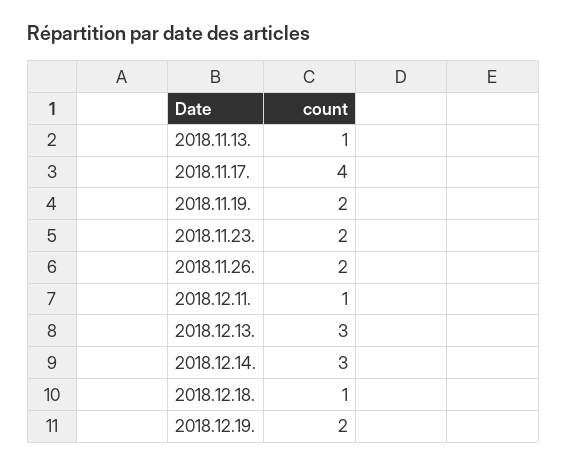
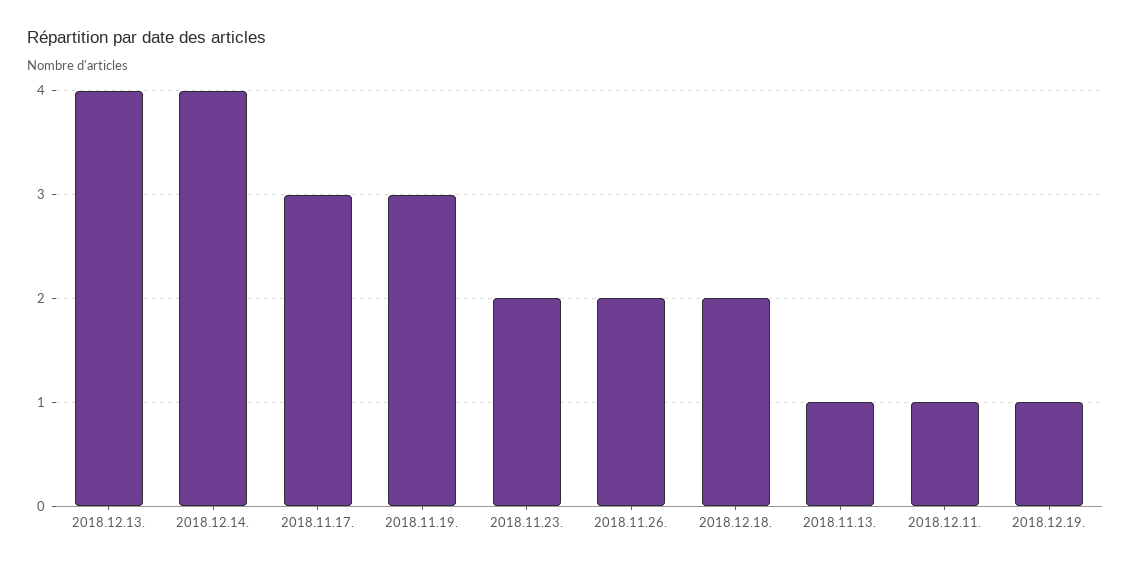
  {
    "2018.11.13.": 1,
-   "2018.11.17.": 4,
+   "2018.11.17.": 3,
-   "2018.11.19.": 2,
+   "2018.11.19.": 3,
    "2018.11.23.": 2,
    "2018.11.26.": 2,
    "2018.12.11.": 1,
-   "2018.12.13.": 3,
+   "2018.12.13.": 4,
-   "2018.12.14.": 3,
+   "2018.12.14.": 4,
-   "2018.12.18.": 1,
+   "2018.12.18.": 2,
-   "2018.12.19.": 2
+   "2018.12.19.": 1
  }

